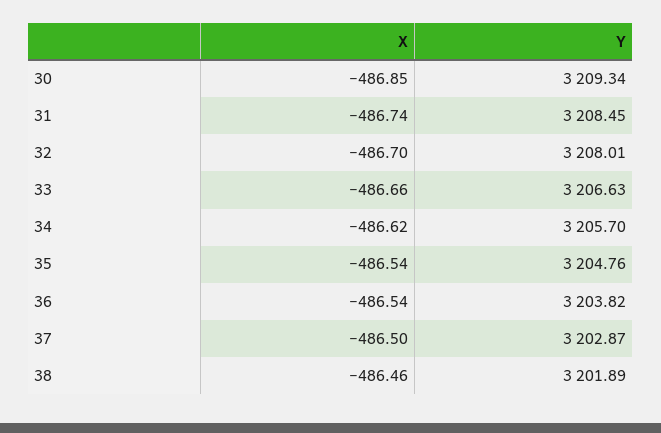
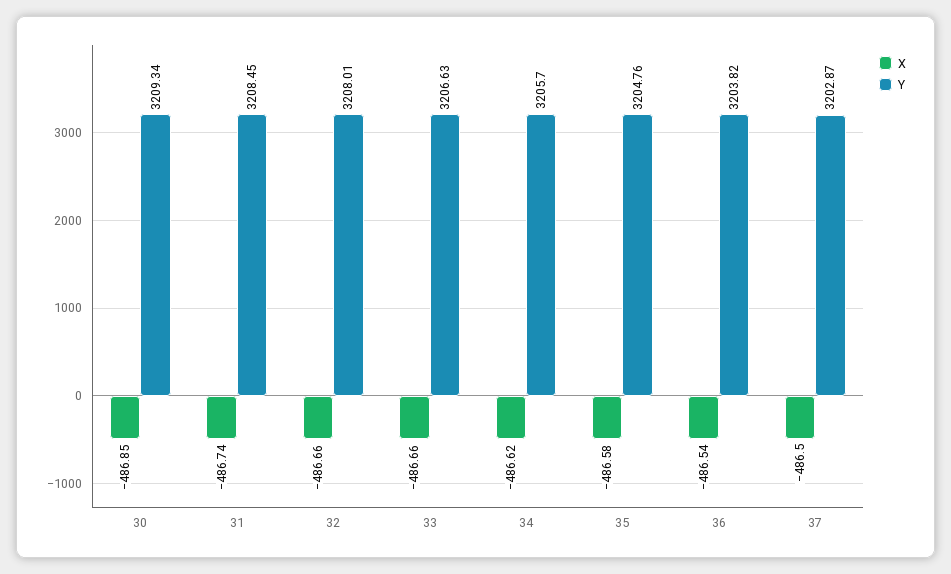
  {
    "X": {
      "30": -486.85,
      "31": -486.74,
-     "32": -486.7,
+     "32": -486.66,
      "33": -486.66,
      "34": -486.62,
-     "35": -486.54,
+     "35": -486.58,
      "36": -486.54,
-     "37": -486.5,
+     "37": -486.5
-     "38": -486.46
    },
    "Y": {
      "30": 3209.34,
      "31": 3208.45,
      "32": 3208.01,
      "33": 3206.63,
      "34": 3205.7,
      "35": 3204.76,
      "36": 3203.82,
-     "37": 3202.87,
+     "37": 3202.87
-     "38": 3201.89
    }
  }

